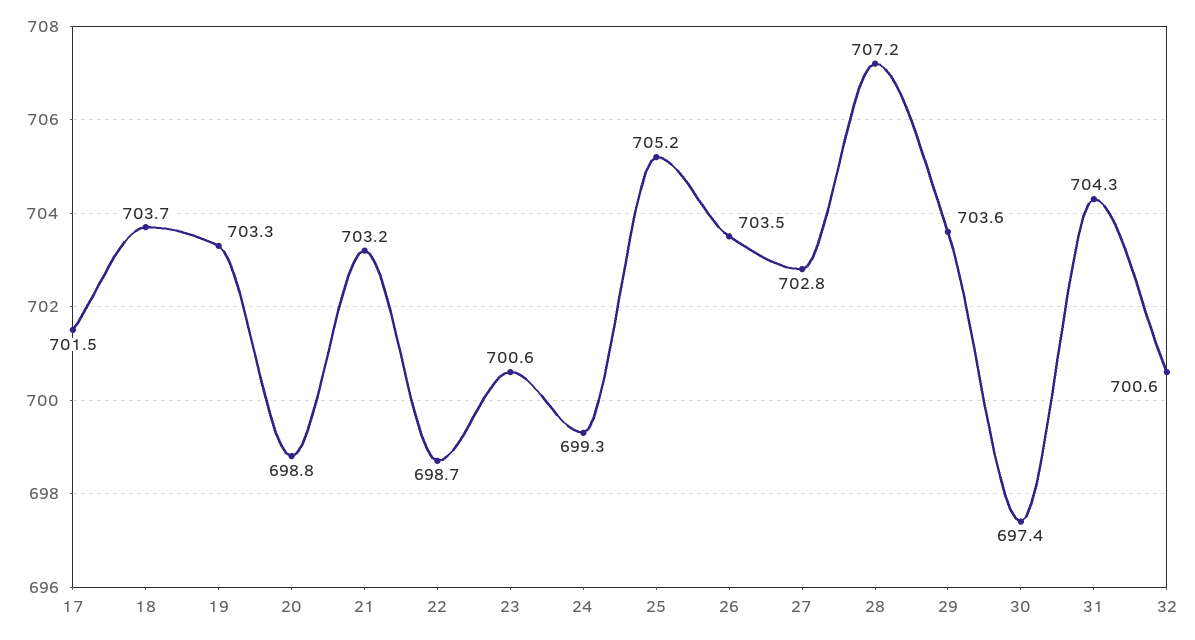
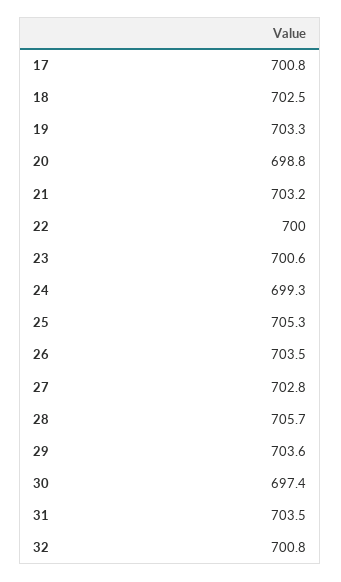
  {
-   "17": 701.5,
+   "17": 700.8,
-   "18": 703.7,
+   "18": 702.5,
    "19": 703.3,
    "20": 698.8,
    "21": 703.2,
-   "22": 698.7,
+   "22": 700,
    "23": 700.6,
    "24": 699.3,
-   "25": 705.2,
+   "25": 705.3,
    "26": 703.5,
    "27": 702.8,
-   "28": 707.2,
+   "28": 705.7,
    "29": 703.6,
    "30": 697.4,
-   "31": 704.3,
+   "31": 703.5,
-   "32": 700.6
+   "32": 700.8
  }

